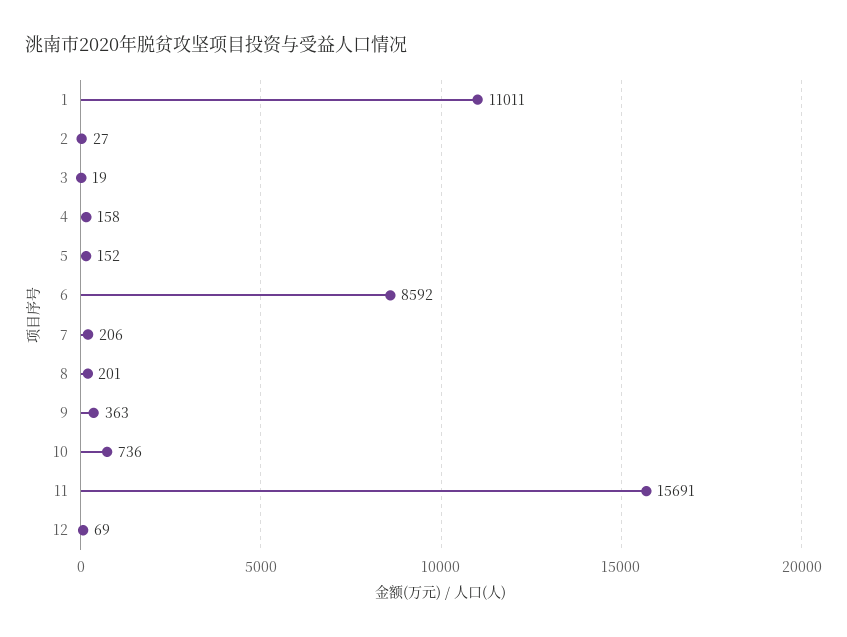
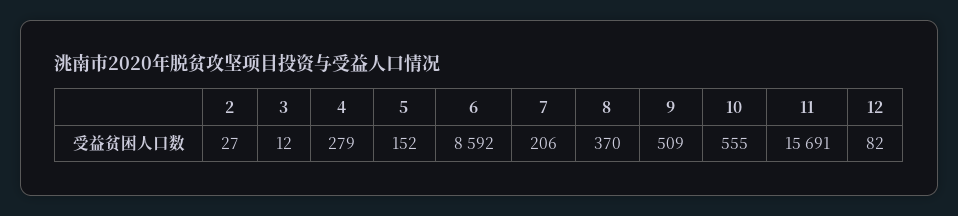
  {
-   "1": 11011,
    "2": 27,
-   "3": 19,
+   "3": 12,
-   "4": 158,
+   "4": 279,
    "5": 152,
    "6": 8592,
    "7": 206,
-   "8": 201,
+   "8": 370,
-   "9": 363,
+   "9": 509,
-   "10": 736,
+   "10": 555,
    "11": 15691,
-   "12": 69
+   "12": 82
  }

